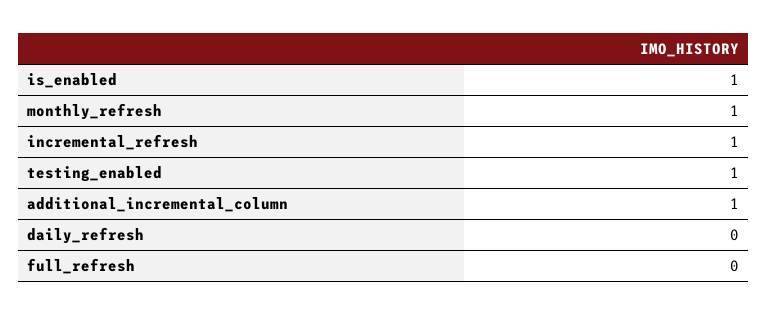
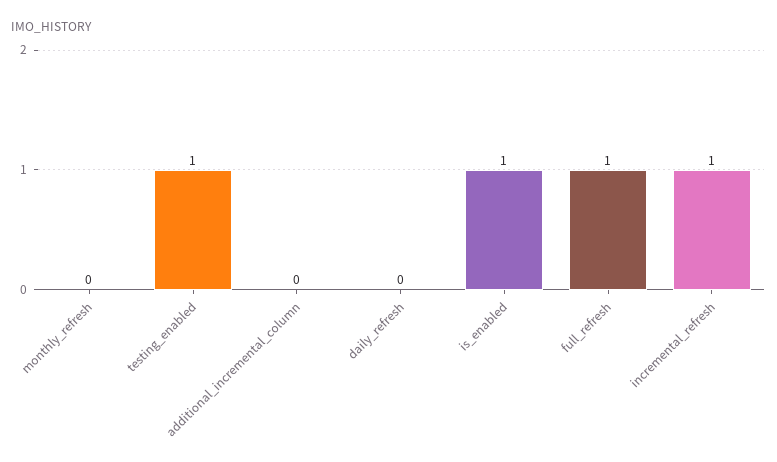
  {
    "is_enabled": 1,
-   "monthly_refresh": 1,
+   "monthly_refresh": 0,
    "incremental_refresh": 1,
    "testing_enabled": 1,
-   "additional_incremental_column": 1,
+   "additional_incremental_column": 0,
    "daily_refresh": 0,
-   "full_refresh": 0
+   "full_refresh": 1
  }

